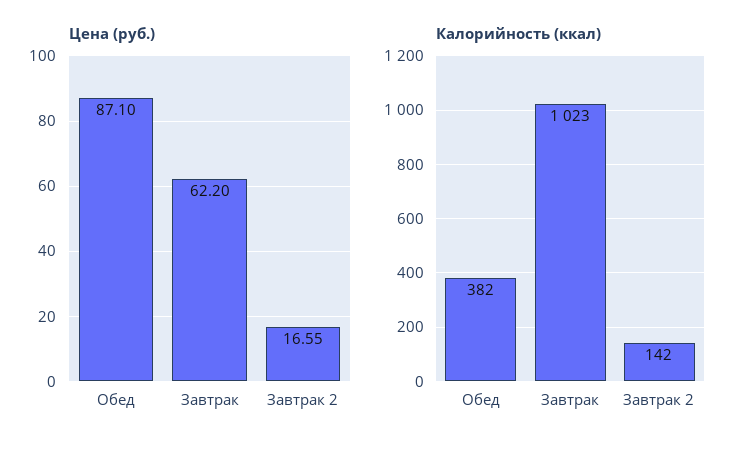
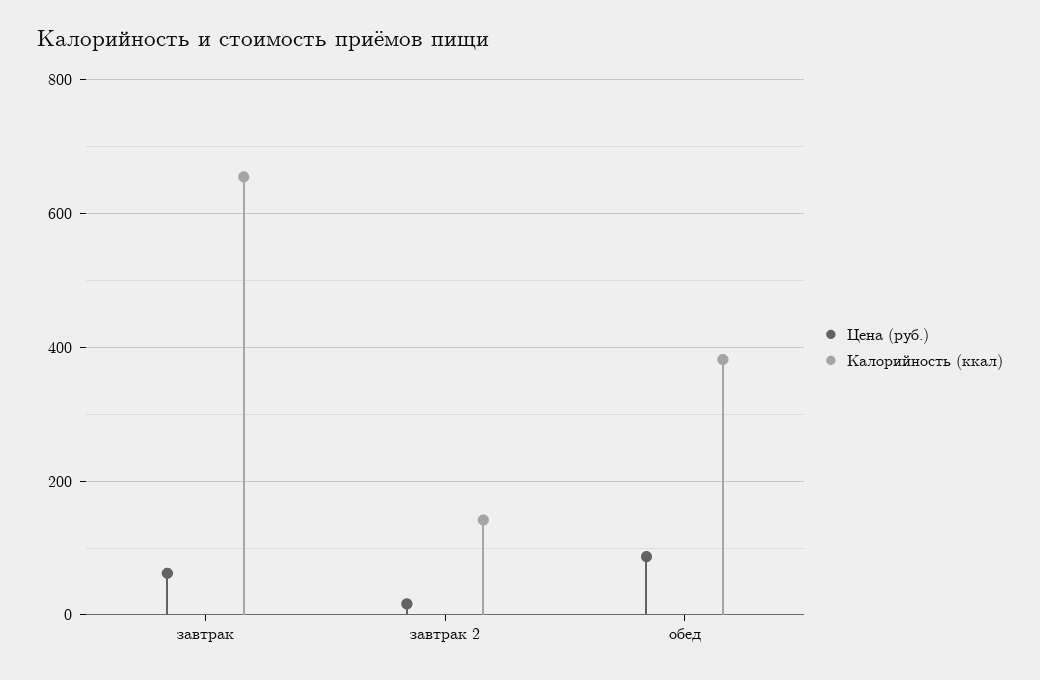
  {
    "Цена (руб.)": {
      "Обед": 87.1,
      "Завтрак": 62.2,
      "Завтрак 2": 16.55
    },
    "Калорийность (ккал)": {
      "Обед": 382,
-     "Завтрак": 1023,
+     "Завтрак": 660,
      "Завтрак 2": 142
    }
  }

